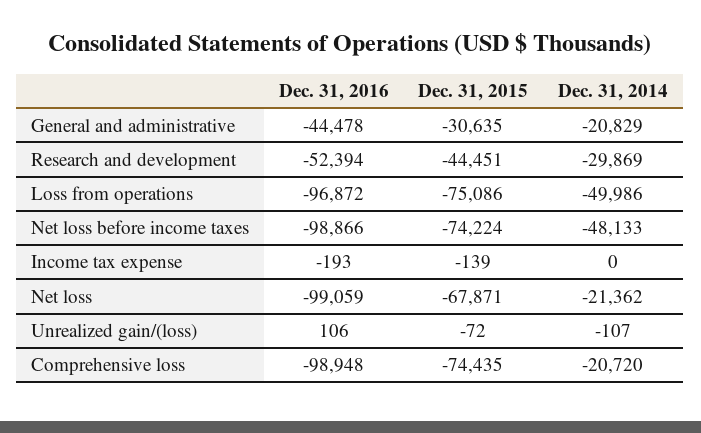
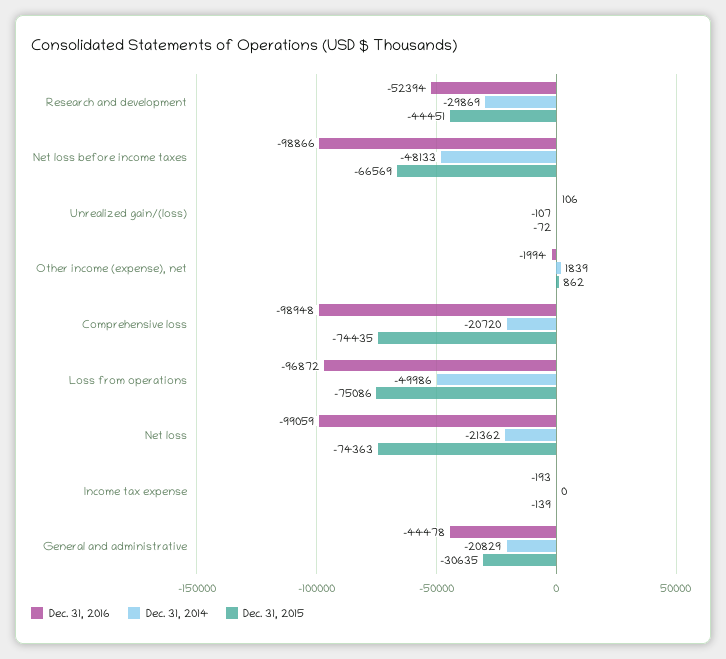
  {
    "Dec. 31, 2016": {
      "General and administrative": -44478,
      "Research and development": -52394,
      "Loss from operations": -96872,
      "Net loss before income taxes": -98866,
      "Income tax expense": -193,
      "Net loss": -99059,
      "Unrealized gain/(loss)": 106,
-     "Comprehensive loss": -98948
+     "Comprehensive loss": -98948,
+     "Other income (expense), net": -1994
    },
    "Dec. 31, 2015": {
      "General and administrative": -30635,
      "Research and development": -44451,
      "Loss from operations": -75086,
-     "Net loss before income taxes": -74224,
+     "Net loss before income taxes": -66569,
      "Income tax expense": -139,
-     "Net loss": -67871,
+     "Net loss": -74363,
      "Unrealized gain/(loss)": -72,
-     "Comprehensive loss": -74435
+     "Comprehensive loss": -74435,
+     "Other income (expense), net": 862
    },
    "Dec. 31, 2014": {
      "General and administrative": -20829,
      "Research and development": -29869,
      "Loss from operations": -49986,
      "Net loss before income taxes": -48133,
      "Income tax expense": 0,
      "Net loss": -21362,
      "Unrealized gain/(loss)": -107,
-     "Comprehensive loss": -20720
+     "Comprehensive loss": -20720,
+     "Other income (expense), net": 1839
    }
  }

